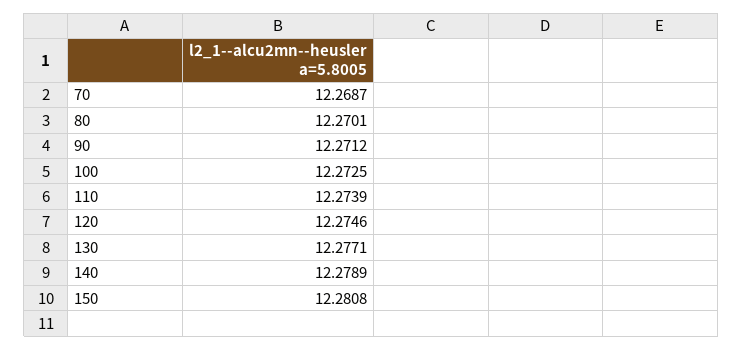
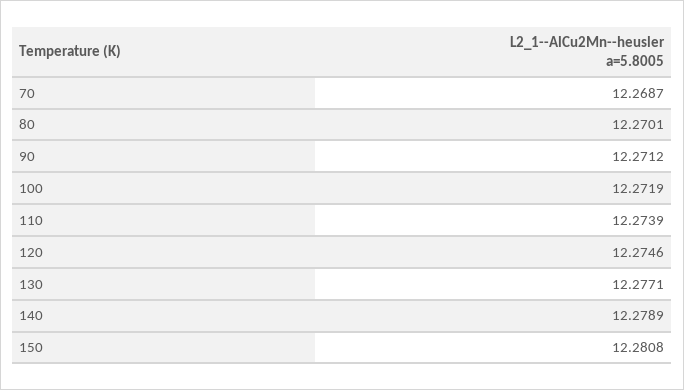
  {
    "70": 12.2687,
    "80": 12.2701,
    "90": 12.2712,
-   "100": 12.2725,
+   "100": 12.2719,
    "110": 12.2739,
    "120": 12.2746,
    "130": 12.2771,
    "140": 12.2789,
    "150": 12.2808
  }

